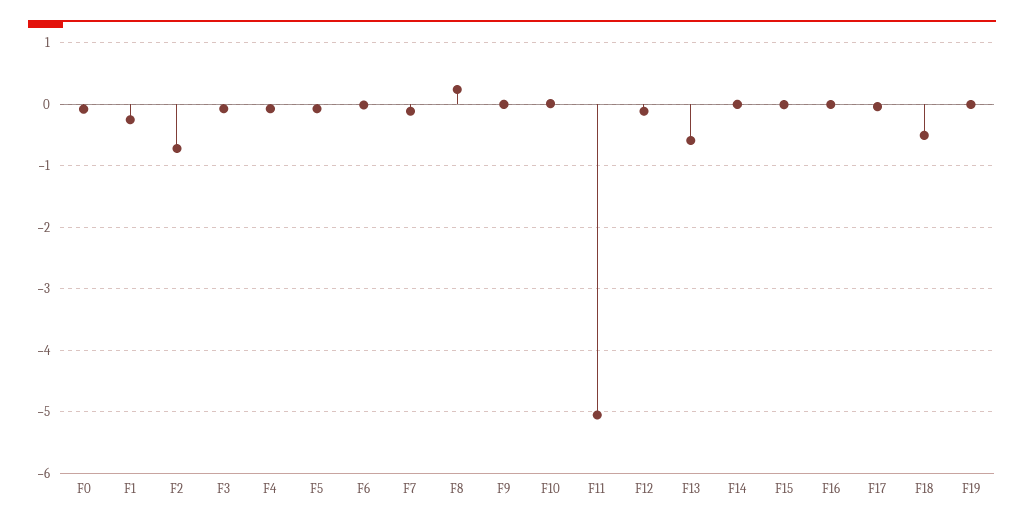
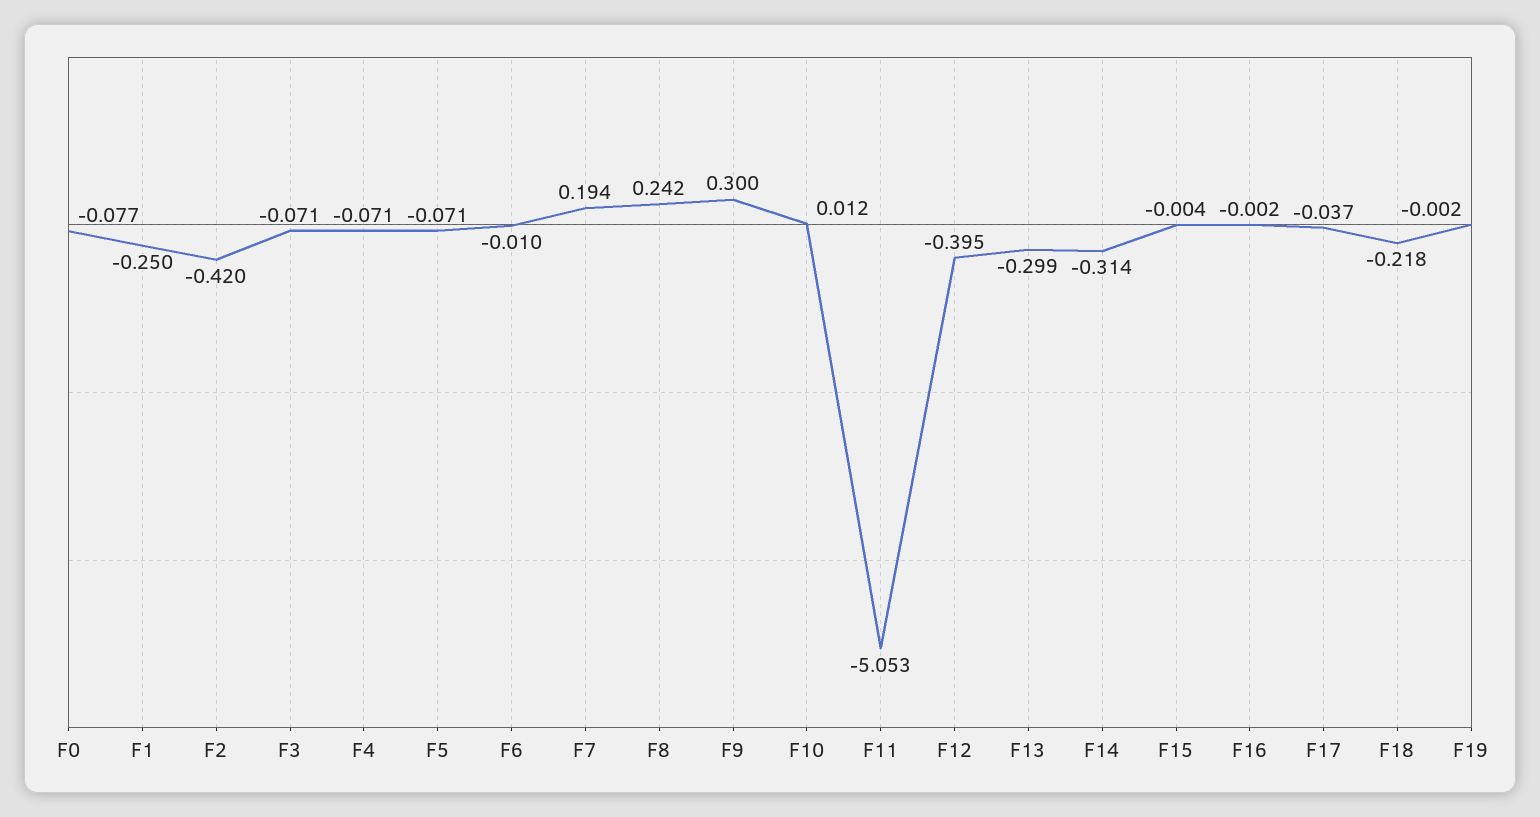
  {
    "F0": -0.077,
    "F1": -0.25,
-   "F2": -0.7,
+   "F2": -0.42,
    "F3": -0.071,
    "F4": -0.071,
    "F5": -0.071,
    "F6": -0.01,
-   "F7": -0.1,
+   "F7": 0.194,
    "F8": 0.242,
-   "F9": 0,
+   "F9": 0.3,
    "F10": 0.012,
    "F11": -5.053,
-   "F12": -0.1,
+   "F12": -0.395,
-   "F13": -0.6,
+   "F13": -0.299,
-   "F14": 0,
+   "F14": -0.314,
    "F15": -0.004,
    "F16": -0.002,
    "F17": -0.037,
-   "F18": -0.5,
+   "F18": -0.218,
    "F19": -0.002
  }

